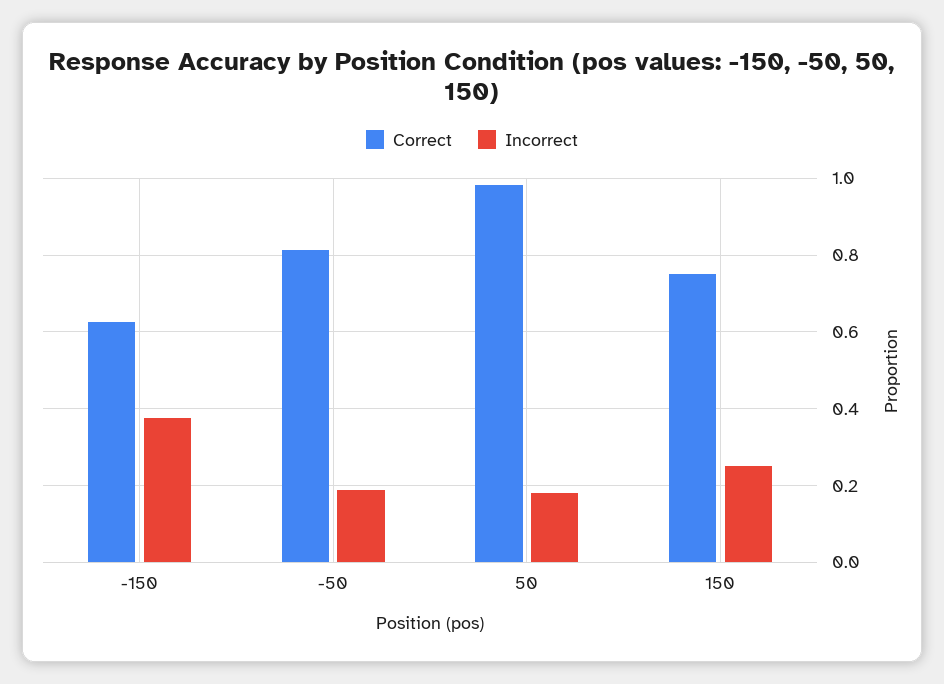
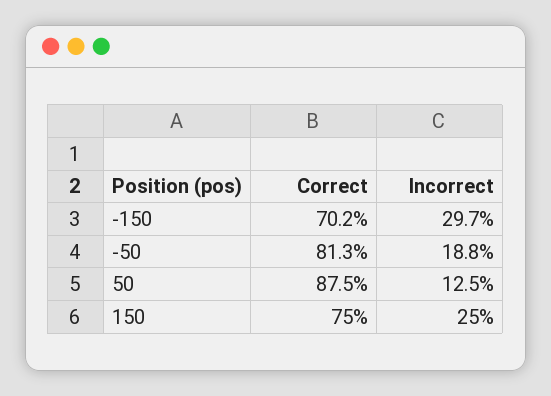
  {
    "Correct": {
-     "-150": 0.62,
+     "-150": 0.702,
      "-50": 0.813,
-     "50": 0.98,
+     "50": 0.875,
      "150": 0.75
    },
    "Incorrect": {
-     "-150": 0.38,
+     "-150": 0.297,
      "-50": 0.188,
-     "50": 0.18,
+     "50": 0.125,
      "150": 0.25
    }
  }

